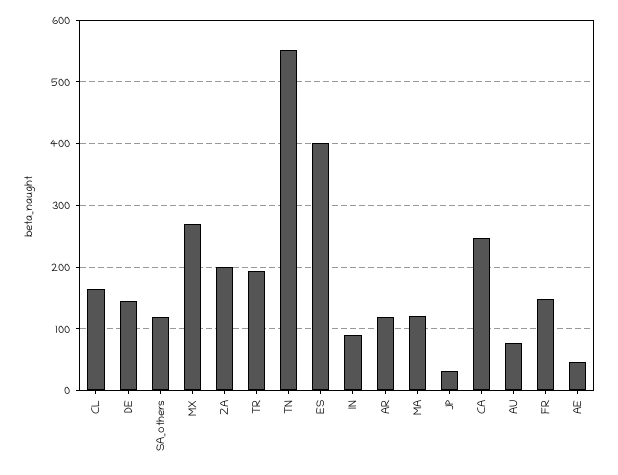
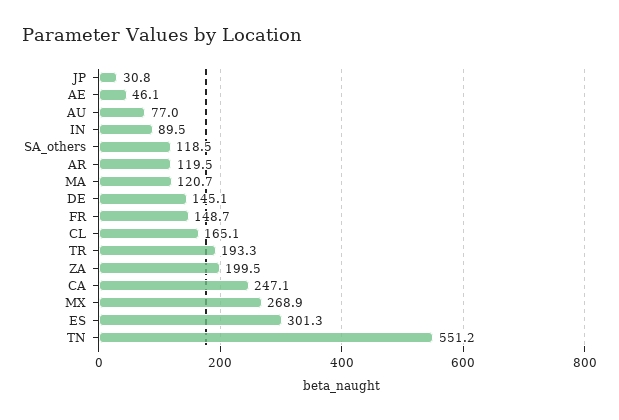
  {
    "CL": 165.1,
    "DE": 145.1,
    "SA_others": 118.5,
    "MX": 268.9,
    "ZA": 199.5,
    "TR": 193.3,
    "TN": 551.2,
-   "ES": 400,
+   "ES": 301.3,
    "IN": 89.5,
    "AR": 119.5,
    "MA": 120.7,
    "JP": 30.8,
    "CA": 247.1,
    "AU": 77,
    "FR": 148.7,
    "AE": 46.1
  }

